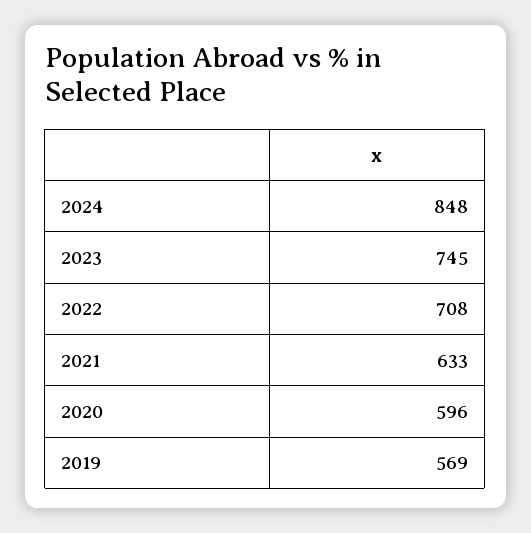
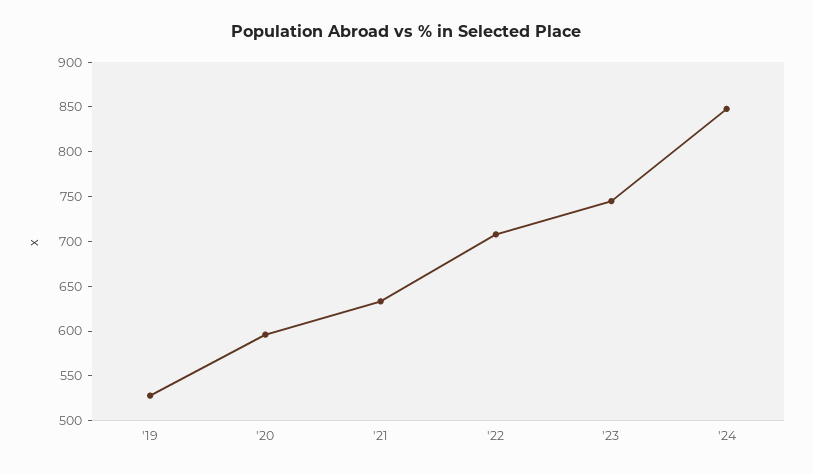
  {
    "2024": 848,
    "2023": 745,
    "2022": 708,
    "2021": 633,
    "2020": 596,
-   "2019": 569
+   "2019": 530
  }

